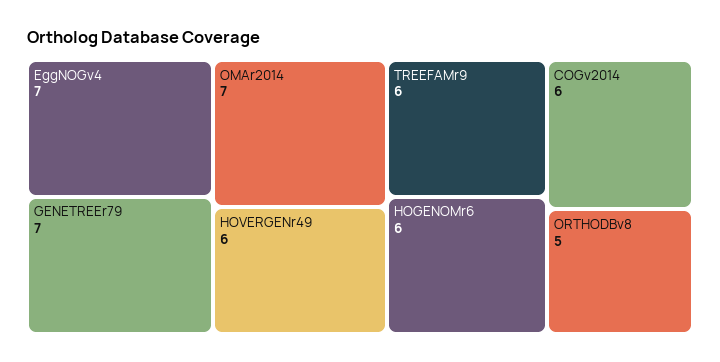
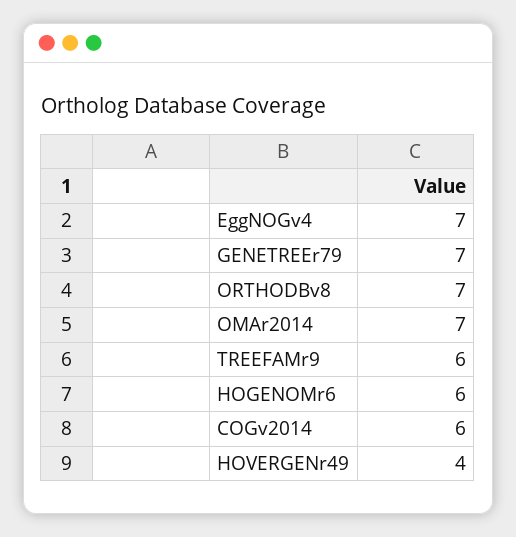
  {
    "EggNOGv4": 7,
    "GENETREEr79": 7,
    "OMAr2014": 7,
-   "HOVERGENr49": 6,
+   "HOVERGENr49": 4,
    "TREEFAMr9": 6,
    "HOGENOMr6": 6,
    "COGv2014": 6,
-   "ORTHODBv8": 5
+   "ORTHODBv8": 7
  }

